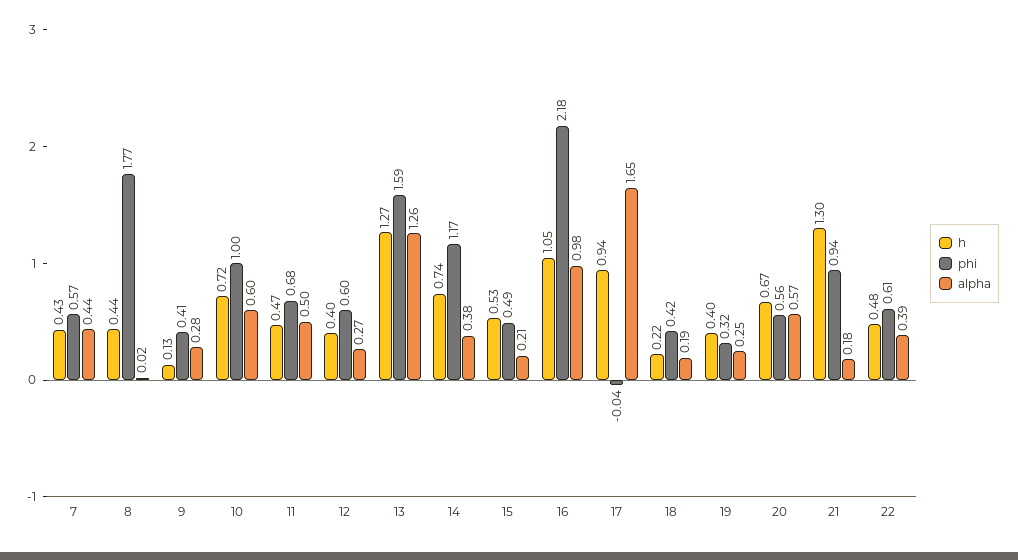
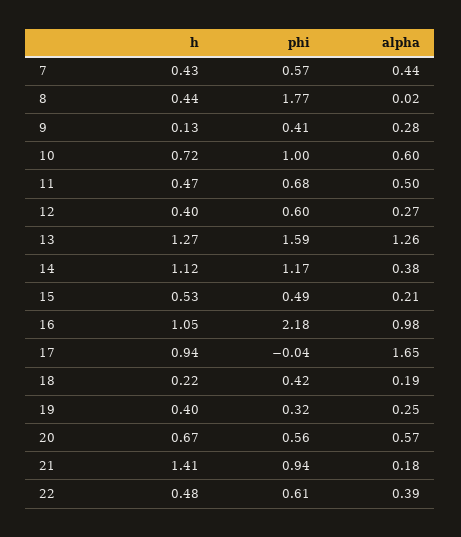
  {
    "h": {
      "7": 0.43,
      "8": 0.44,
      "9": 0.13,
      "10": 0.72,
      "11": 0.47,
      "12": 0.4,
      "13": 1.27,
-     "14": 0.74,
+     "14": 1.12,
      "15": 0.53,
      "16": 1.05,
      "17": 0.94,
      "18": 0.22,
      "19": 0.4,
      "20": 0.67,
-     "21": 1.3,
+     "21": 1.41,
      "22": 0.48
    },
    "phi": {
      "7": 0.57,
      "8": 1.77,
      "9": 0.41,
      "10": 1,
      "11": 0.68,
      "12": 0.6,
      "13": 1.59,
      "14": 1.17,
      "15": 0.49,
      "16": 2.18,
      "17": -0.04,
      "18": 0.42,
      "19": 0.32,
      "20": 0.56,
      "21": 0.94,
      "22": 0.61
    },
    "alpha": {
      "7": 0.44,
      "8": 0.02,
      "9": 0.28,
      "10": 0.6,
      "11": 0.5,
      "12": 0.27,
      "13": 1.26,
      "14": 0.38,
      "15": 0.21,
      "16": 0.98,
      "17": 1.65,
      "18": 0.19,
      "19": 0.25,
      "20": 0.57,
      "21": 0.18,
      "22": 0.39
    }
  }

